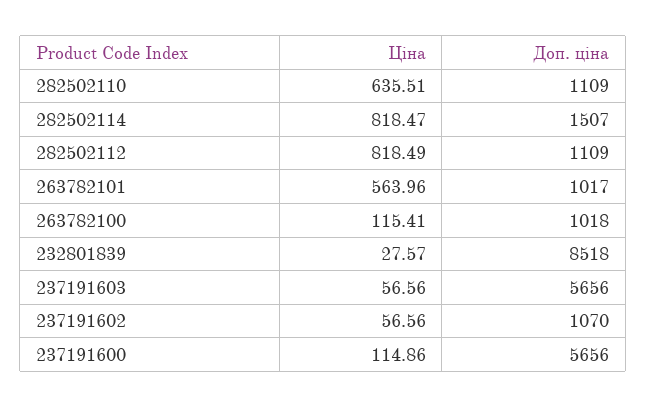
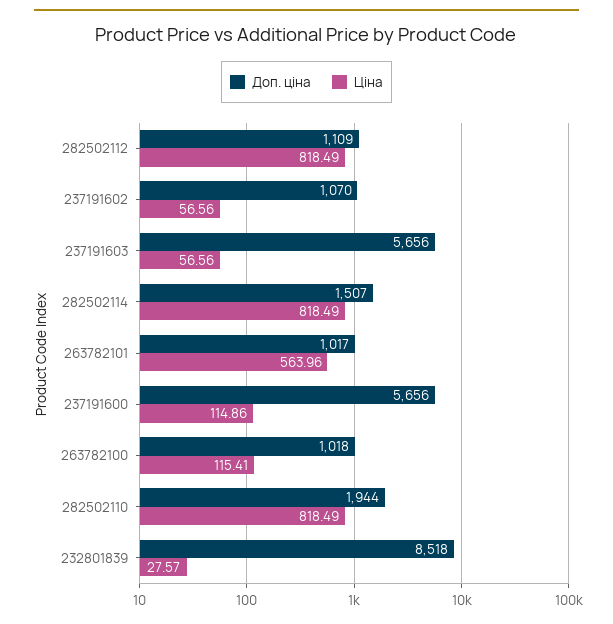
  {
    "Ціна": {
-     "282502110": 635.51,
+     "282502110": 818.49,
-     "282502114": 818.47,
+     "282502114": 818.49,
      "282502112": 818.49,
      "263782101": 563.96,
      "263782100": 115.41,
      "232801839": 27.57,
      "237191603": 56.56,
      "237191602": 56.56,
      "237191600": 114.86
    },
    "Доп. ціна": {
-     "282502110": 1109,
+     "282502110": 1944,
      "282502114": 1507,
      "282502112": 1109,
      "263782101": 1017,
      "263782100": 1018,
      "232801839": 8518,
      "237191603": 5656,
      "237191602": 1070,
      "237191600": 5656
    }
  }

